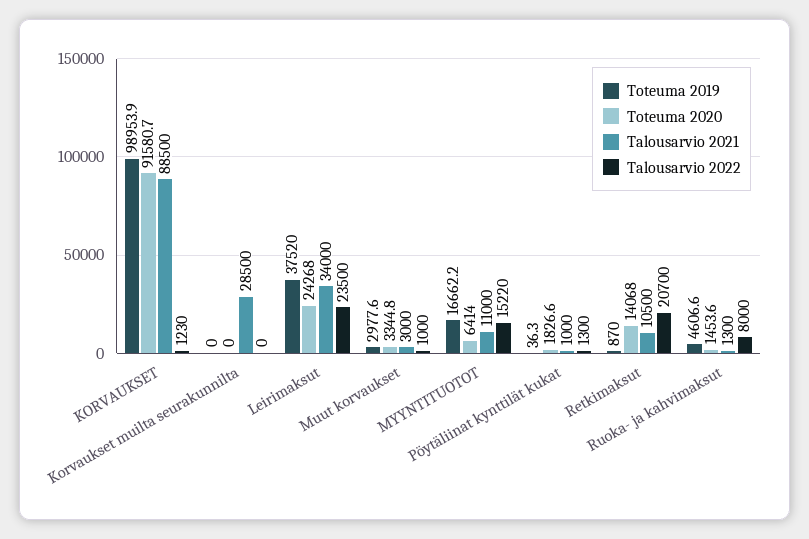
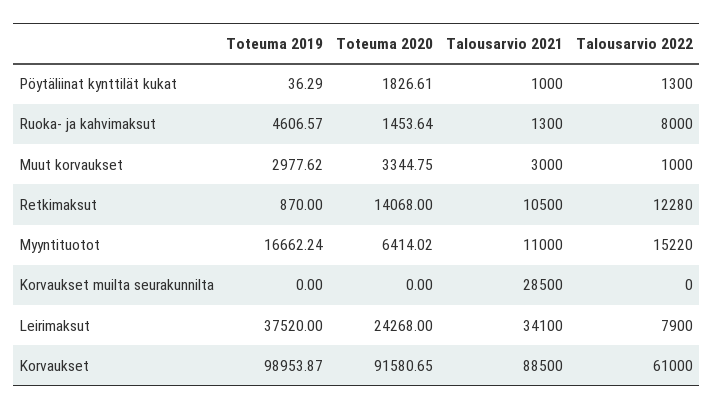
  {
    "Toteuma 2019": {
      "KORVAUKSET": 98953.87,
      "Korvaukset muilta seurakunnilta": 0,
      "Leirimaksut": 37520,
      "Muut korvaukset": 2977.62,
      "MYYNTITUOTOT": 16662.24,
      "Pöytäliinat kynttilät kukat": 36.29,
      "Retkimaksut": 870,
      "Ruoka- ja kahvimaksut": 4606.57
    },
    "Toteuma 2020": {
      "KORVAUKSET": 91580.65,
      "Korvaukset muilta seurakunnilta": 0,
      "Leirimaksut": 24268,
      "Muut korvaukset": 3344.75,
      "MYYNTITUOTOT": 6414.02,
      "Pöytäliinat kynttilät kukat": 1826.61,
      "Retkimaksut": 14068,
      "Ruoka- ja kahvimaksut": 1453.64
    },
    "Talousarvio 2021": {
      "KORVAUKSET": 88500,
      "Korvaukset muilta seurakunnilta": 28500,
-     "Leirimaksut": 34000,
+     "Leirimaksut": 34100,
      "Muut korvaukset": 3000,
      "MYYNTITUOTOT": 11000,
      "Pöytäliinat kynttilät kukat": 1000,
      "Retkimaksut": 10500,
      "Ruoka- ja kahvimaksut": 1300
    },
    "Talousarvio 2022": {
-     "KORVAUKSET": 1230,
+     "KORVAUKSET": 61000,
      "Korvaukset muilta seurakunnilta": 0,
-     "Leirimaksut": 23500,
+     "Leirimaksut": 7900,
      "Muut korvaukset": 1000,
      "MYYNTITUOTOT": 15220,
      "Pöytäliinat kynttilät kukat": 1300,
-     "Retkimaksut": 20700,
+     "Retkimaksut": 12280,
      "Ruoka- ja kahvimaksut": 8000
    }
  }

